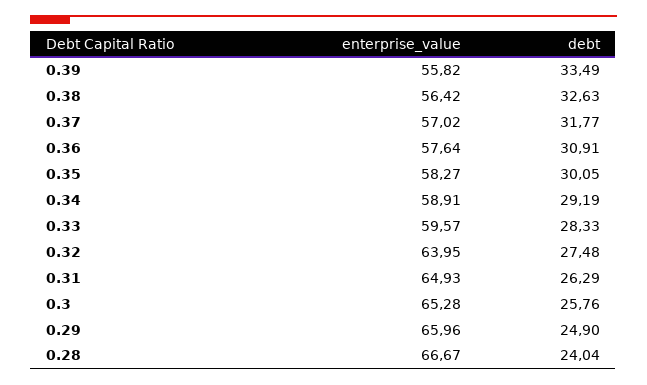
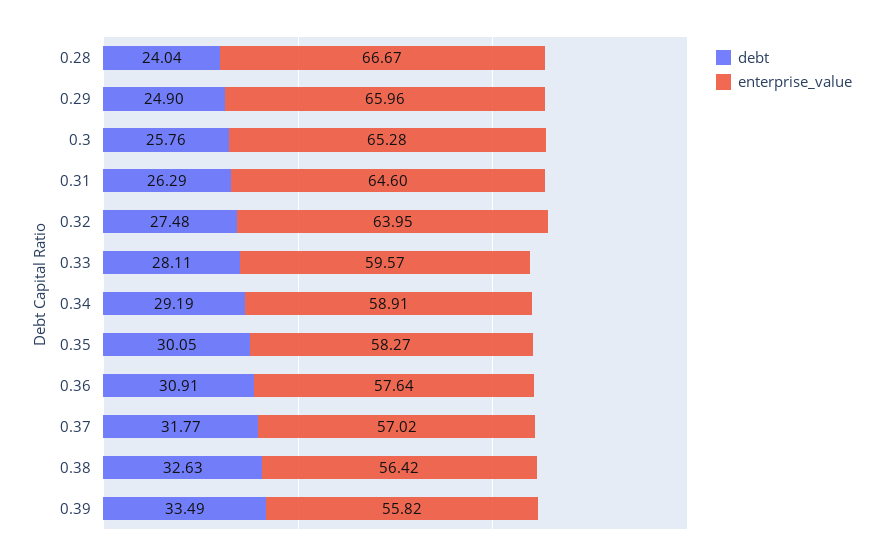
  {
    "enterprise_value": {
      "0.39": 55.82,
      "0.38": 56.42,
      "0.37": 57.02,
      "0.36": 57.64,
      "0.35": 58.27,
      "0.34": 58.91,
      "0.33": 59.57,
      "0.32": 63.95,
-     "0.31": 64.93,
+     "0.31": 64.6,
      "0.3": 65.28,
      "0.29": 65.96,
      "0.28": 66.67
    },
    "debt": {
      "0.39": 33.49,
      "0.38": 32.63,
      "0.37": 31.77,
      "0.36": 30.91,
      "0.35": 30.05,
      "0.34": 29.19,
-     "0.33": 28.33,
+     "0.33": 28.11,
      "0.32": 27.48,
      "0.31": 26.29,
      "0.3": 25.76,
      "0.29": 24.9,
      "0.28": 24.04
    }
  }

